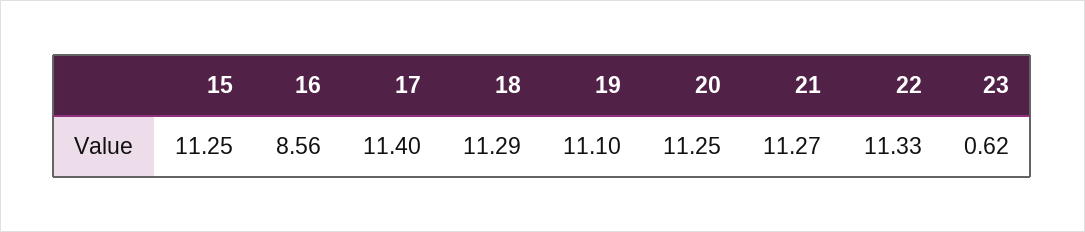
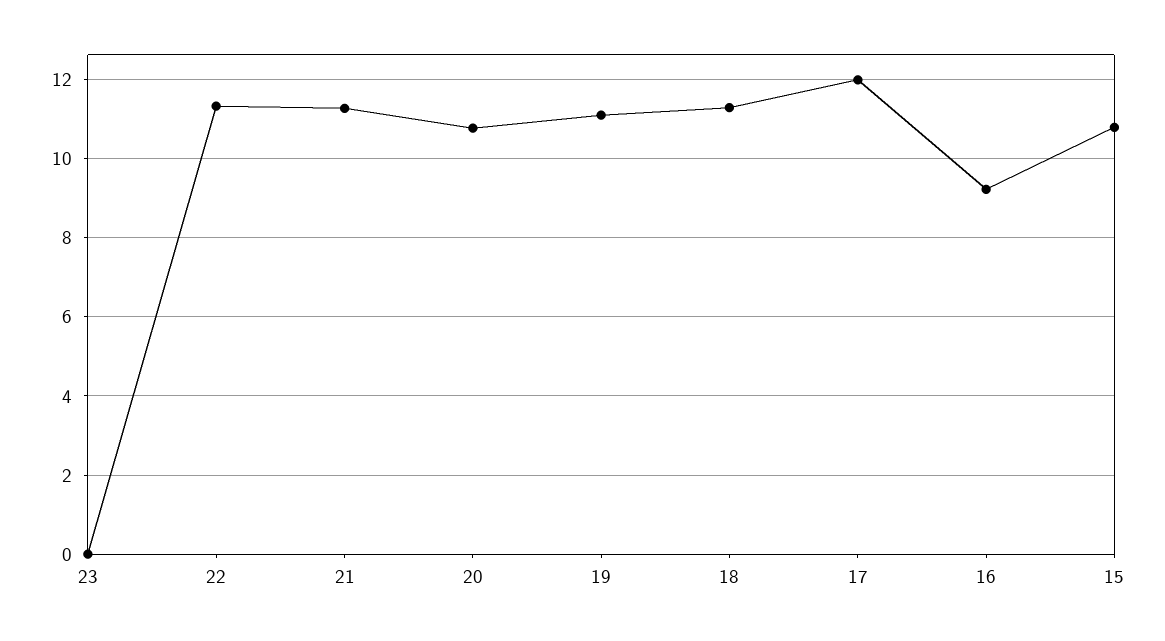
  {
-   "15": 11.25,
+   "15": 10.8,
-   "16": 8.56,
+   "16": 9.2,
-   "17": 11.4,
+   "17": 12,
    "18": 11.29,
    "19": 11.1,
-   "20": 11.25,
+   "20": 10.8,
    "21": 11.27,
    "22": 11.33,
-   "23": 0.62
+   "23": 0
  }

